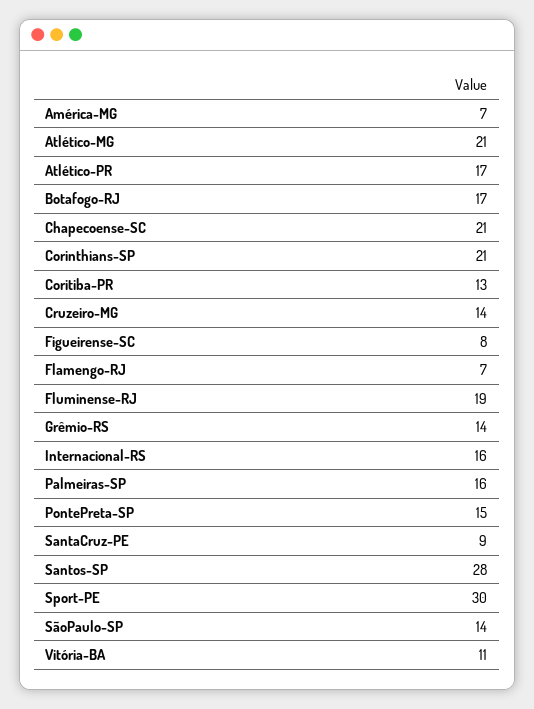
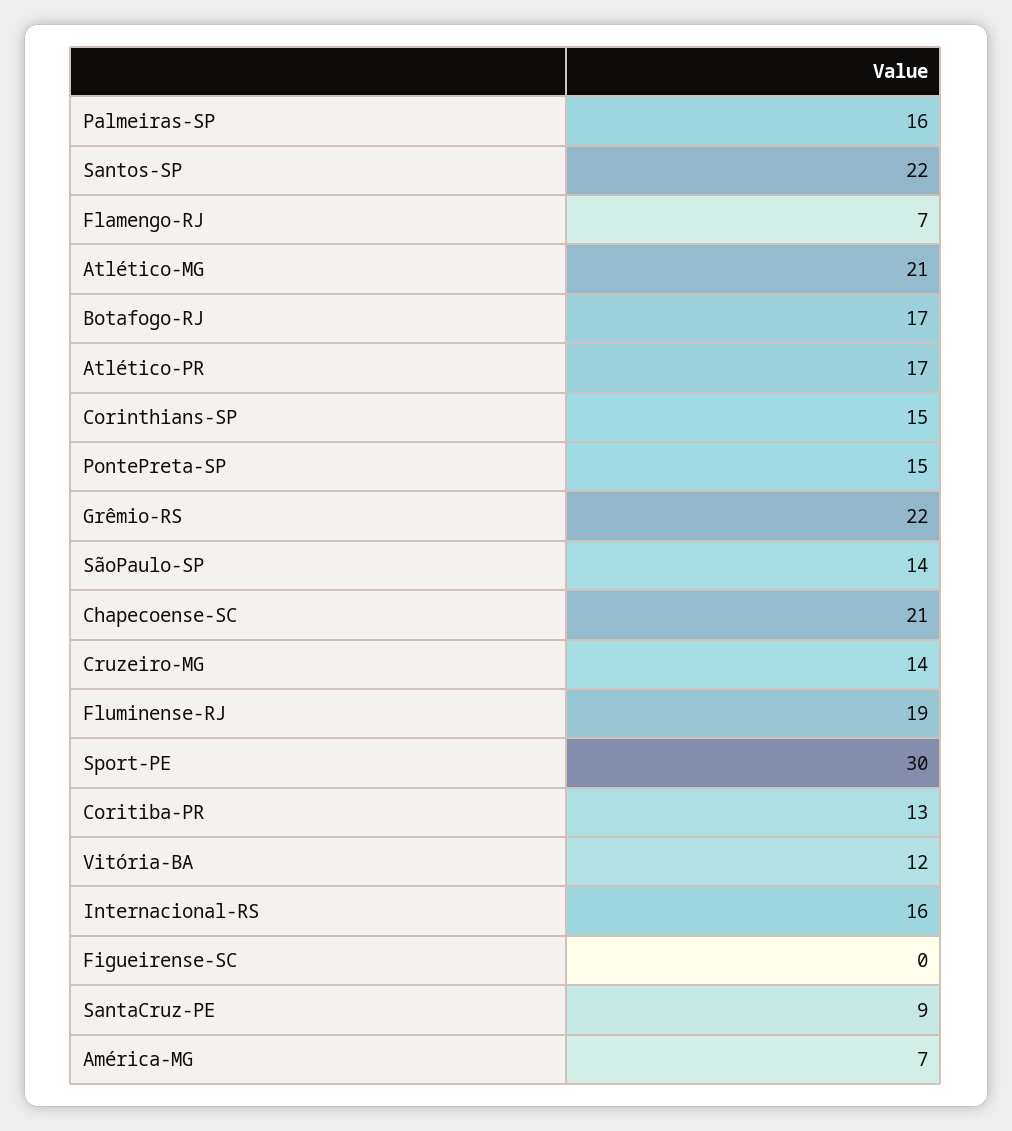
  {
    "América-MG": 7,
    "Atlético-MG": 21,
    "Atlético-PR": 17,
    "Botafogo-RJ": 17,
    "Chapecoense-SC": 21,
-   "Corinthians-SP": 21,
+   "Corinthians-SP": 15,
    "Coritiba-PR": 13,
    "Cruzeiro-MG": 14,
-   "Figueirense-SC": 8,
+   "Figueirense-SC": 0,
    "Flamengo-RJ": 7,
    "Fluminense-RJ": 19,
-   "Grêmio-RS": 14,
+   "Grêmio-RS": 22,
    "Internacional-RS": 16,
    "Palmeiras-SP": 16,
    "PontePreta-SP": 15,
    "SantaCruz-PE": 9,
-   "Santos-SP": 28,
+   "Santos-SP": 22,
    "Sport-PE": 30,
    "SãoPaulo-SP": 14,
-   "Vitória-BA": 11
+   "Vitória-BA": 12
  }

